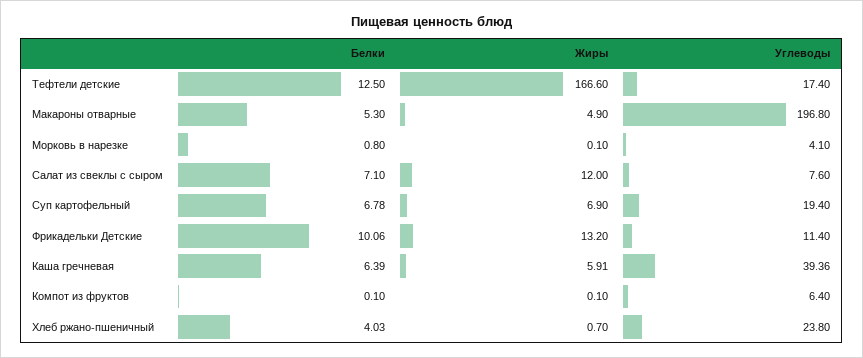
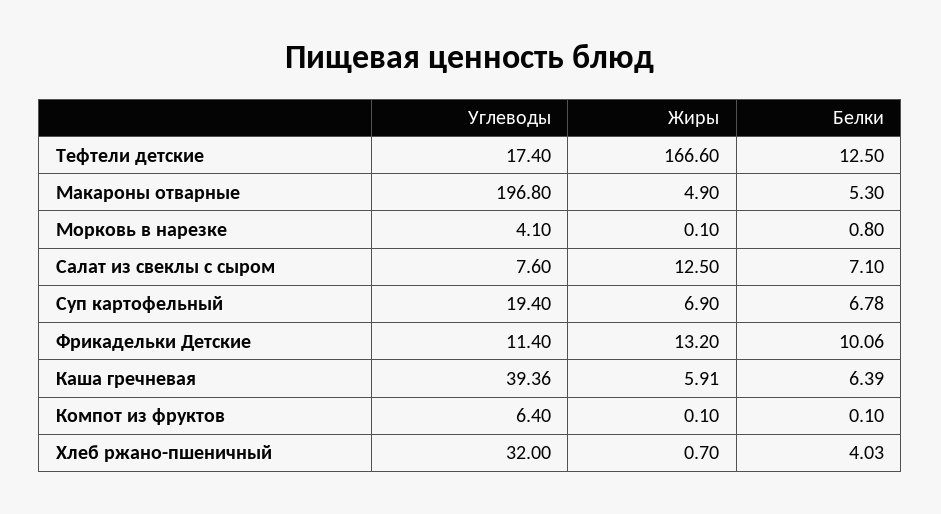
  {
    "Белки": {
      "Тефтели детские": 12.5,
      "Макароны отварные": 5.3,
      "Морковь в нарезке": 0.8,
      "Салат из свеклы с сыром": 7.1,
      "Суп картофельный": 6.78,
      "Фрикадельки Детские": 10.06,
      "Каша гречневая": 6.39,
      "Компот из фруктов": 0.1,
      "Хлеб ржано-пшеничный": 4.03
    },
    "Жиры": {
      "Тефтели детские": 166.6,
      "Макароны отварные": 4.9,
      "Морковь в нарезке": 0.1,
-     "Салат из свеклы с сыром": 12,
+     "Салат из свеклы с сыром": 12.5,
      "Суп картофельный": 6.9,
      "Фрикадельки Детские": 13.2,
      "Каша гречневая": 5.91,
      "Компот из фруктов": 0.1,
      "Хлеб ржано-пшеничный": 0.7
    },
    "Углеводы": {
      "Тефтели детские": 17.4,
      "Макароны отварные": 196.8,
      "Морковь в нарезке": 4.1,
      "Салат из свеклы с сыром": 7.6,
      "Суп картофельный": 19.4,
      "Фрикадельки Детские": 11.4,
      "Каша гречневая": 39.36,
      "Компот из фруктов": 6.4,
-     "Хлеб ржано-пшеничный": 23.8
+     "Хлеб ржано-пшеничный": 32
    }
  }

